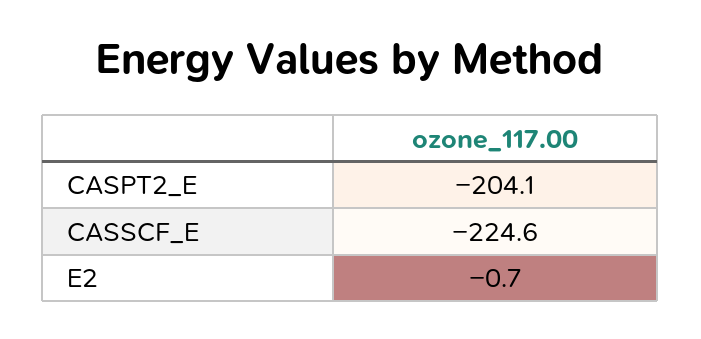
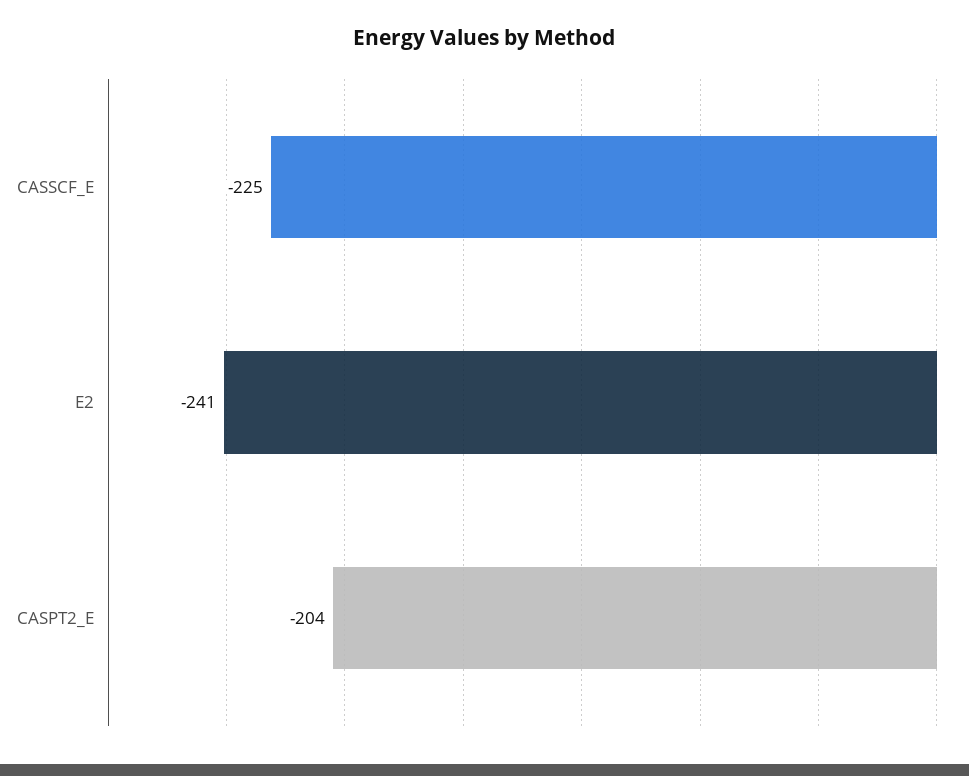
  {
    "CASPT2_E": -204.1,
    "CASSCF_E": -224.6,
-   "E2": -0.7
+   "E2": -241
  }

